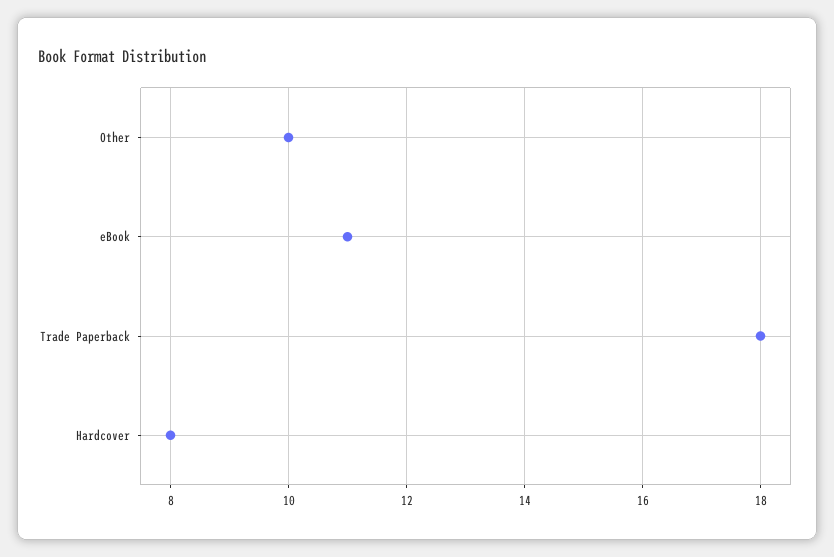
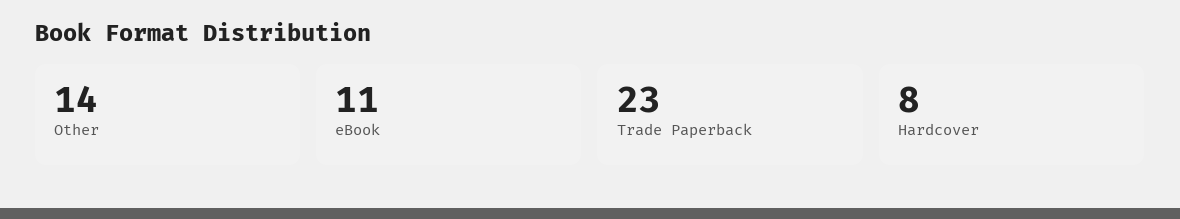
  {
-   "Other": 10,
+   "Other": 14,
    "eBook": 11,
-   "Trade Paperback": 18,
+   "Trade Paperback": 23,
    "Hardcover": 8
  }

